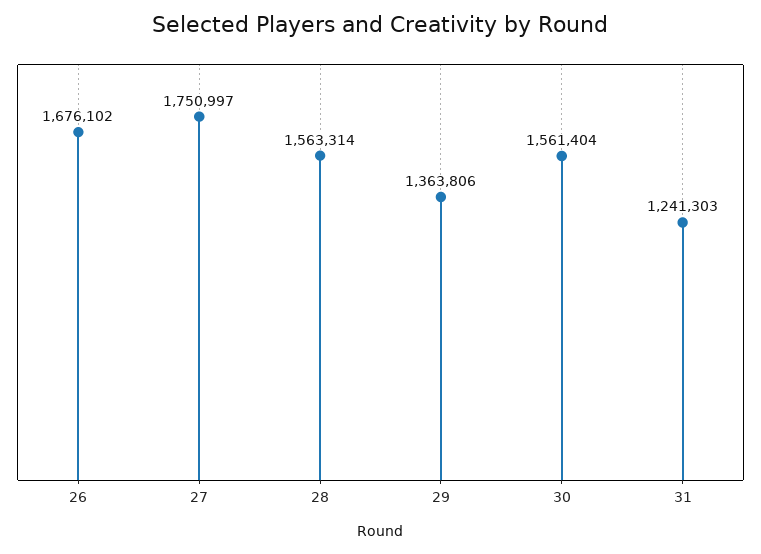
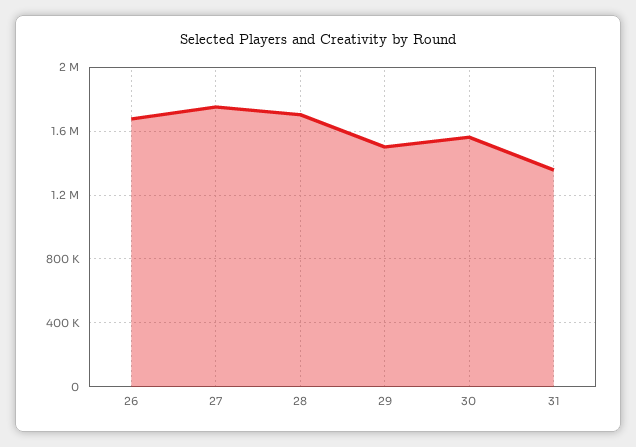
  {
    "26": 1676102,
    "27": 1750997,
-   "28": 1563314,
+   "28": 1700000,
-   "29": 1363806,
+   "29": 1500000,
    "30": 1561404,
-   "31": 1241303
+   "31": 1350000
  }

